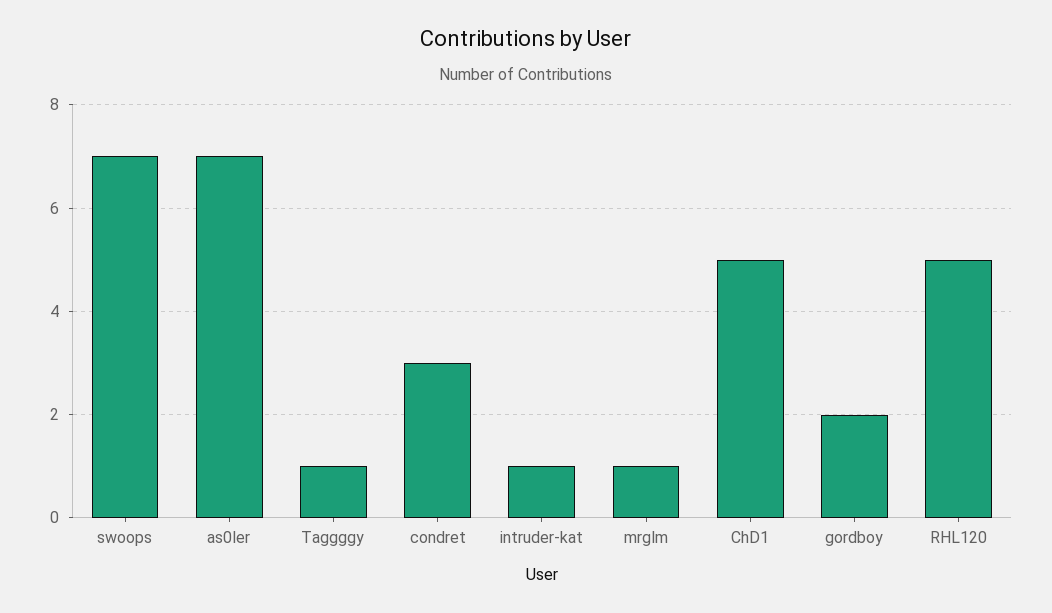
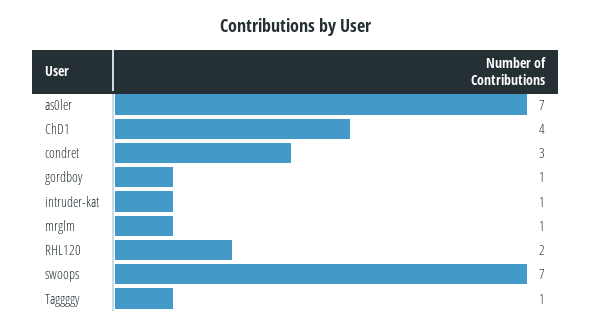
  {
    "swoops": 7,
    "as0ler": 7,
    "Taggggy": 1,
    "condret": 3,
    "intruder-kat": 1,
    "mrglm": 1,
-   "ChD1": 5,
+   "ChD1": 4,
-   "gordboy": 2,
+   "gordboy": 1,
-   "RHL120": 5
+   "RHL120": 2
  }

